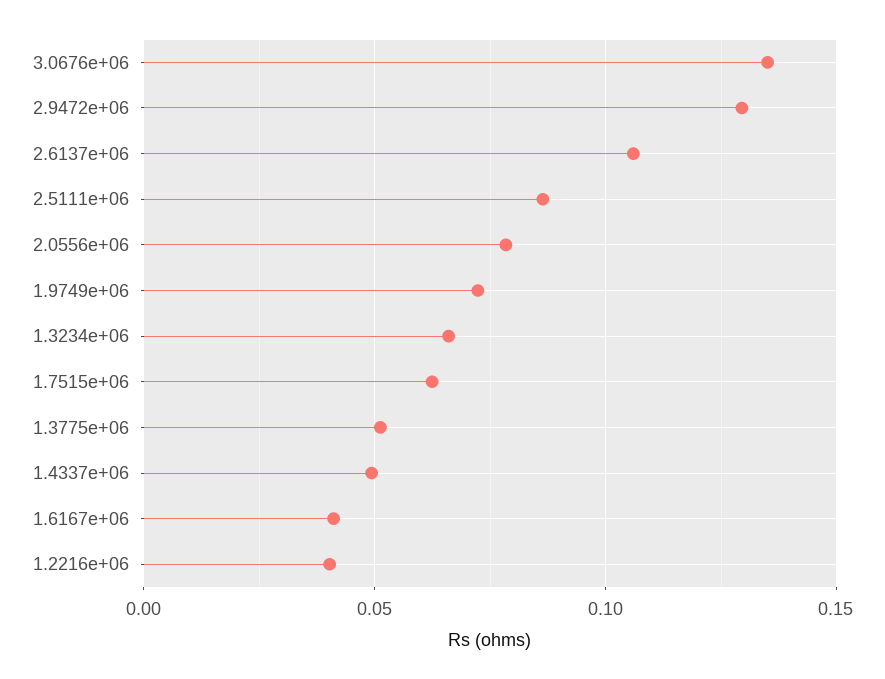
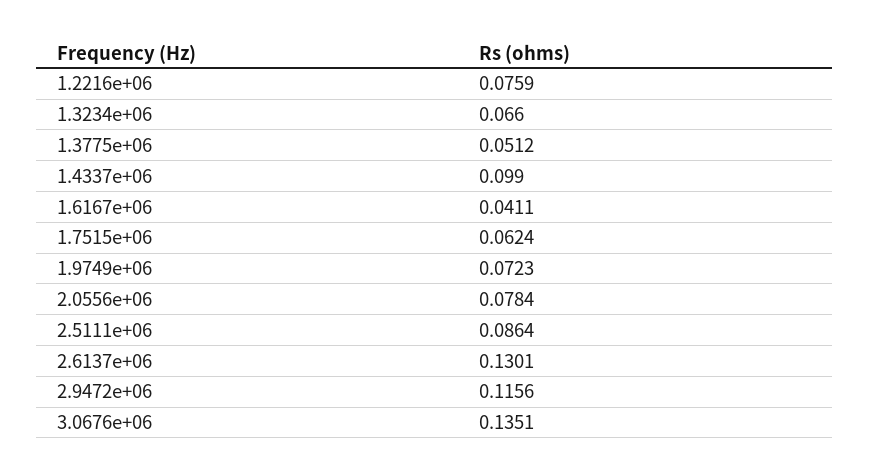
  {
    "3.0676e+06": 0.1351,
-   "2.9472e+06": 0.13,
+   "2.9472e+06": 0.1156,
-   "2.6137e+06": 0.105,
+   "2.6137e+06": 0.1301,
    "2.5111e+06": 0.0864,
    "2.0556e+06": 0.0784,
    "1.9749e+06": 0.0723,
    "1.3234e+06": 0.066,
    "1.7515e+06": 0.0624,
    "1.3775e+06": 0.0512,
-   "1.4337e+06": 0.05,
+   "1.4337e+06": 0.099,
    "1.6167e+06": 0.0411,
-   "1.2216e+06": 0.04
+   "1.2216e+06": 0.0759
  }

